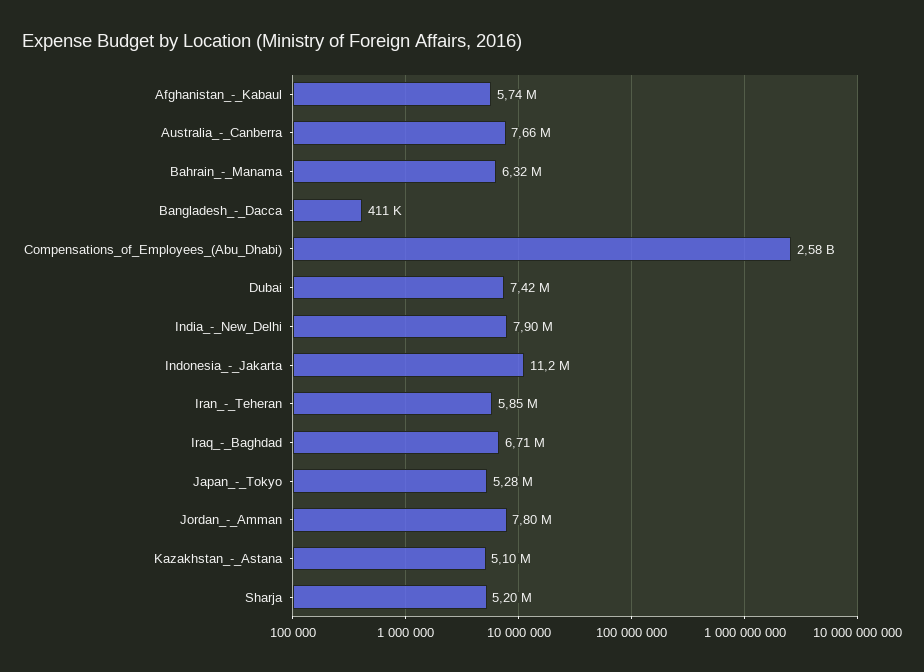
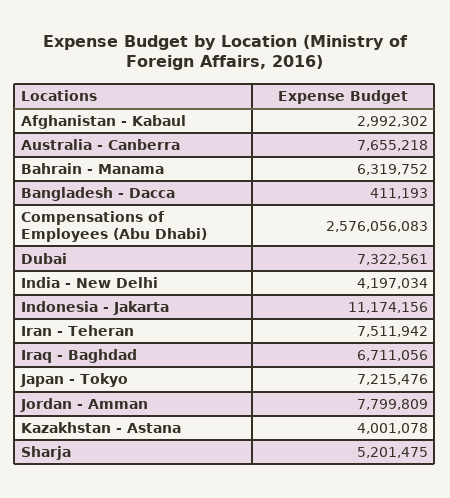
  {
-   "Afghanistan_-_Kabaul": 5740000,
+   "Afghanistan_-_Kabaul": 2992302,
    "Australia_-_Canberra": 7655218,
    "Bahrain_-_Manama": 6319752,
    "Bangladesh_-_Dacca": 411193,
    "Compensations_of_Employees_(Abu_Dhabi)": 2576056083,
-   "Dubai": 7420000,
+   "Dubai": 7322561,
-   "India_-_New_Delhi": 7900000,
+   "India_-_New_Delhi": 4197034,
    "Indonesia_-_Jakarta": 11174156,
-   "Iran_-_Teheran": 5850000,
+   "Iran_-_Teheran": 7511942,
    "Iraq_-_Baghdad": 6711056,
-   "Japan_-_Tokyo": 5280000,
+   "Japan_-_Tokyo": 7215476,
    "Jordan_-_Amman": 7799809,
-   "Kazakhstan_-_Astana": 5100000,
+   "Kazakhstan_-_Astana": 4001078,
    "Sharja": 5201475
  }

